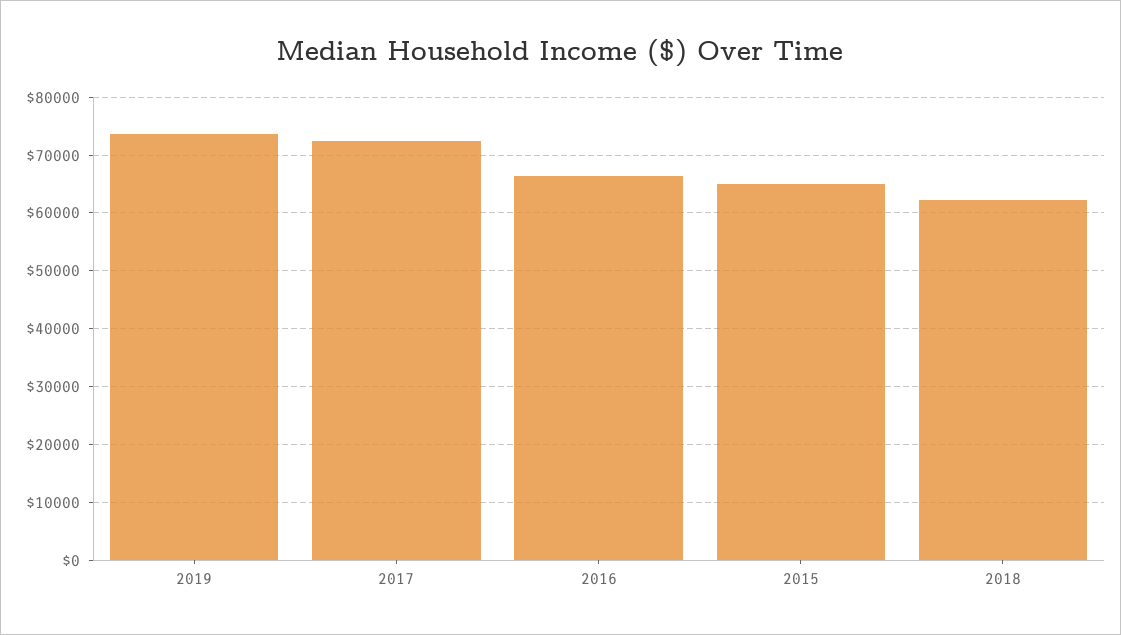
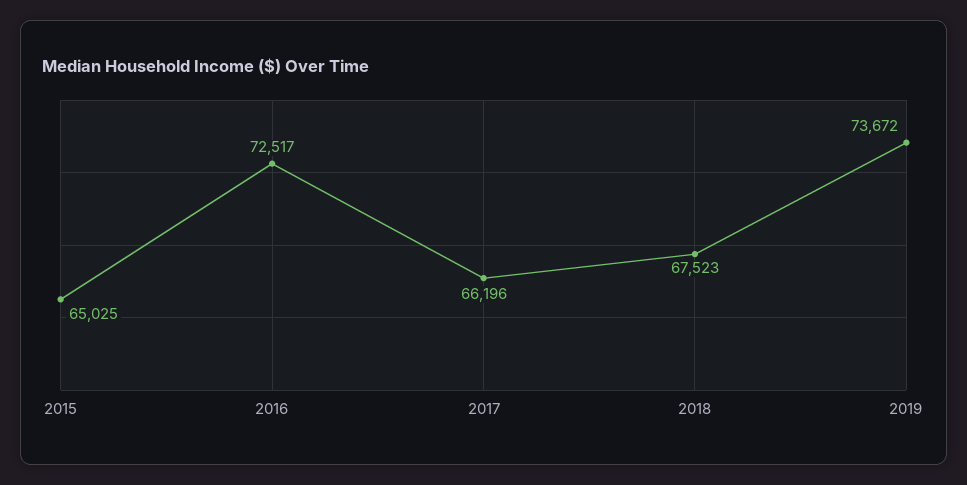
  {
    "2019": 73672,
-   "2017": 72000,
+   "2017": 66196,
-   "2016": 66000,
+   "2016": 72517,
    "2015": 65025,
-   "2018": 62000
+   "2018": 67523
  }

